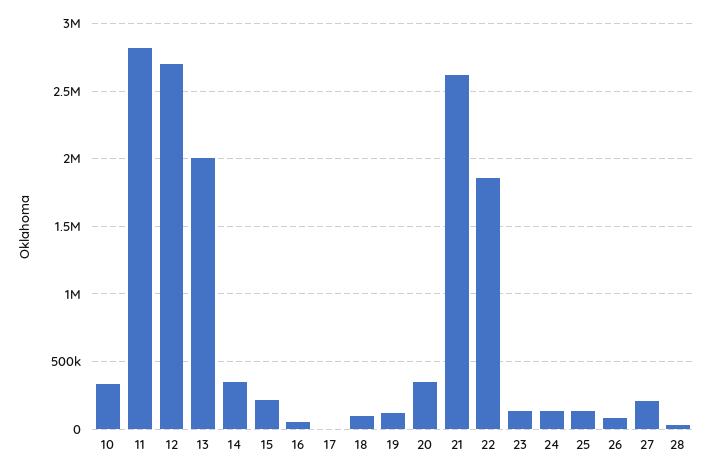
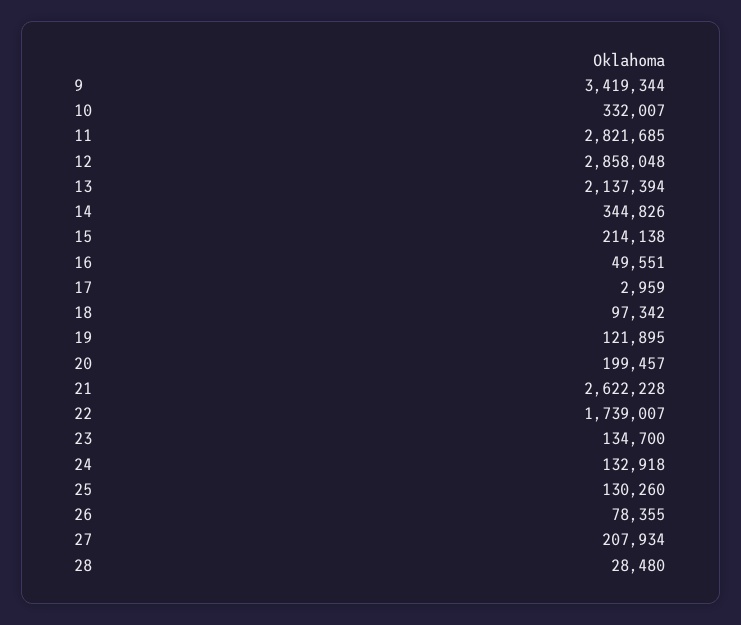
  {
    "10": 332007,
    "11": 2821685,
-   "12": 2700000,
+   "12": 2858048,
-   "13": 2000000,
+   "13": 2137394,
    "14": 344826,
    "15": 214138,
    "16": 49551,
    "17": 2959,
    "18": 97342,
    "19": 121895,
-   "20": 350000,
+   "20": 199457,
    "21": 2622228,
-   "22": 1850000,
+   "22": 1739007,
    "23": 134700,
    "24": 132918,
    "25": 130260,
    "26": 78355,
    "27": 207934,
-   "28": 28480
+   "28": 28480,
+   "9": 3419344
  }

